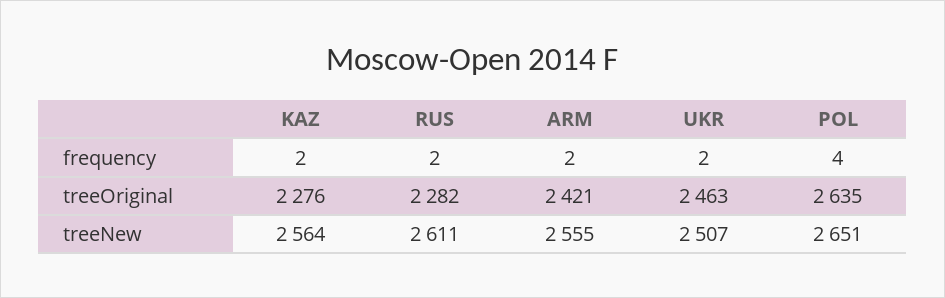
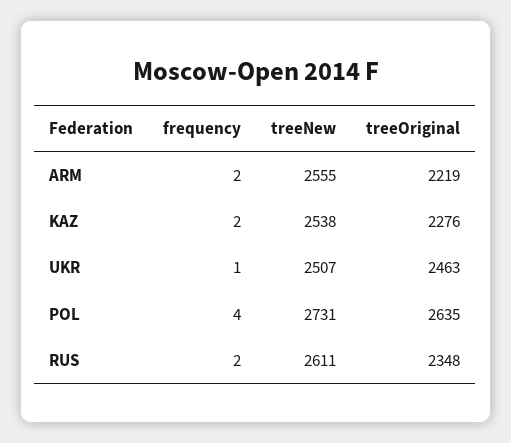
  {
    "KAZ": {
      "frequency": 2,
      "treeOriginal": 2276,
-     "treeNew": 2564
+     "treeNew": 2538
    },
    "RUS": {
      "frequency": 2,
-     "treeOriginal": 2282,
+     "treeOriginal": 2348,
      "treeNew": 2611
    },
    "ARM": {
      "frequency": 2,
-     "treeOriginal": 2421,
+     "treeOriginal": 2219,
      "treeNew": 2555
    },
    "UKR": {
-     "frequency": 2,
+     "frequency": 1,
      "treeOriginal": 2463,
      "treeNew": 2507
    },
    "POL": {
      "frequency": 4,
      "treeOriginal": 2635,
-     "treeNew": 2651
+     "treeNew": 2731
    }
  }

